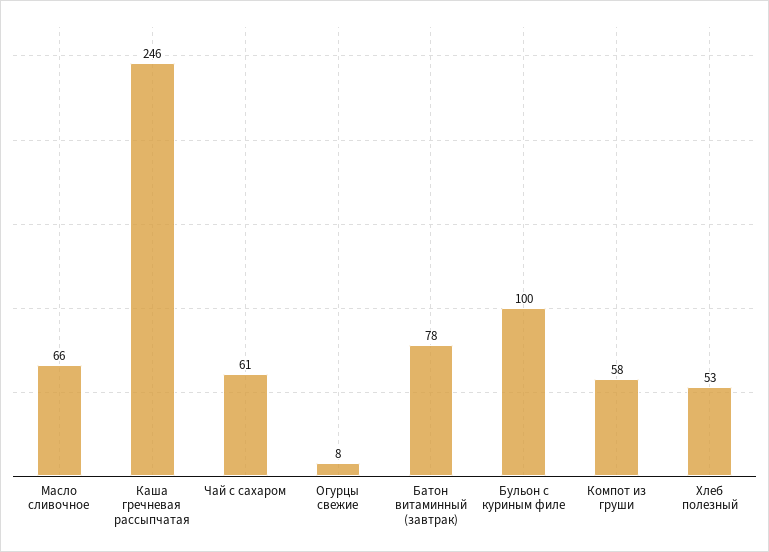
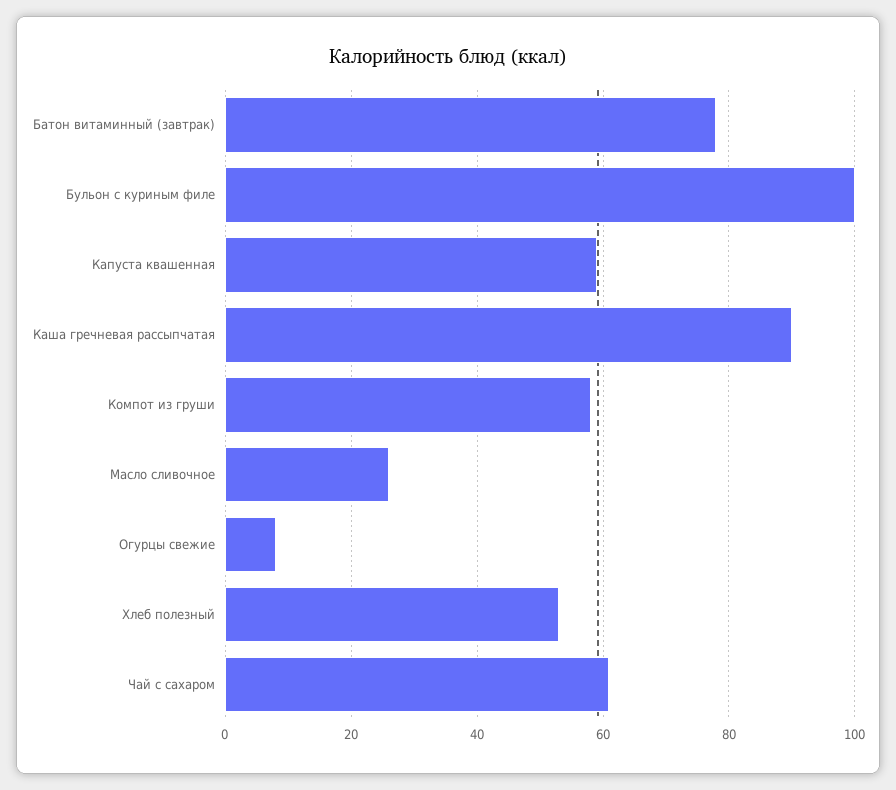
  {
-   "Масло сливочное": 66,
+   "Масло сливочное": 25,
-   "Каша гречневая рассыпчатая": 246,
+   "Каша гречневая рассыпчатая": 90,
    "Чай с сахаром": 61,
    "Огурцы свежие": 8,
    "Батон витаминный (завтрак)": 78,
    "Бульон с куриным филе": 100,
    "Компот из груши": 58,
-   "Хлеб полезный": 53
+   "Хлеб полезный": 53,
+   "Капуста квашенная": 60
  }

